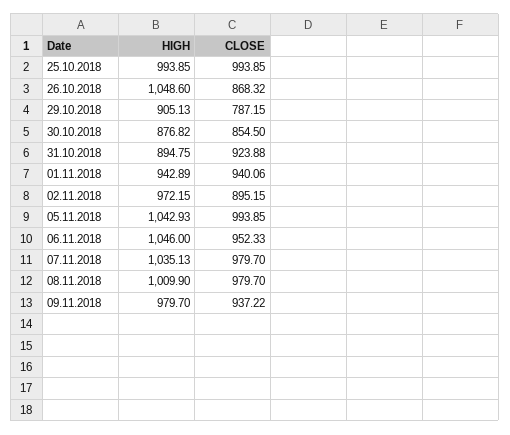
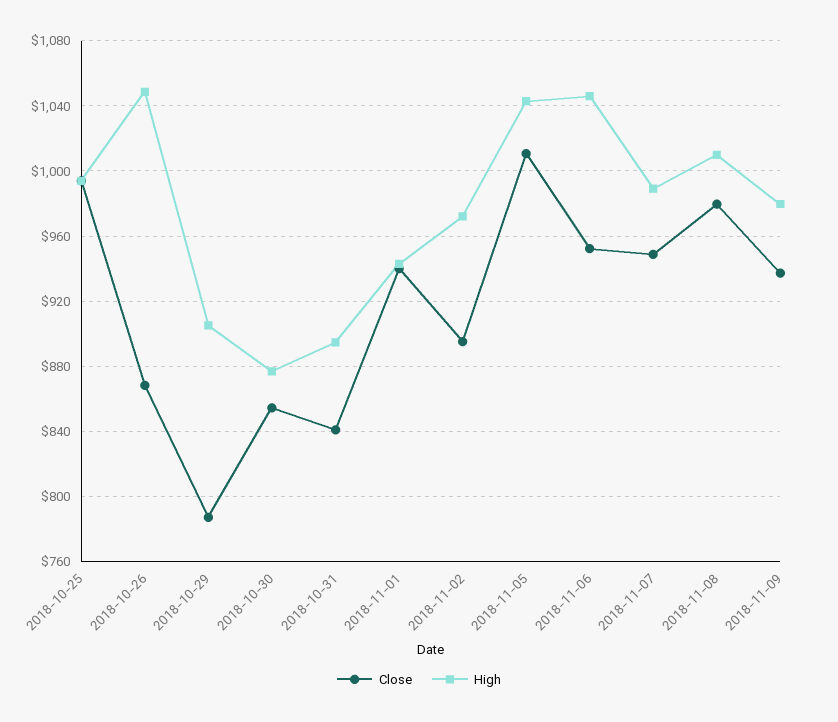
  {
    "HIGH": {
      "25.10.2018": 993.85,
      "26.10.2018": 1048.6,
      "29.10.2018": 905.13,
      "30.10.2018": 876.82,
      "31.10.2018": 894.75,
      "01.11.2018": 942.89,
      "02.11.2018": 972.15,
      "05.11.2018": 1042.93,
      "06.11.2018": 1046,
-     "07.11.2018": 1035.13,
+     "07.11.2018": 990,
      "08.11.2018": 1009.9,
      "09.11.2018": 979.7
    },
    "CLOSE": {
      "25.10.2018": 993.85,
      "26.10.2018": 868.32,
      "29.10.2018": 787.15,
      "30.10.2018": 854.5,
-     "31.10.2018": 923.88,
+     "31.10.2018": 840,
      "01.11.2018": 940.06,
      "02.11.2018": 895.15,
-     "05.11.2018": 993.85,
+     "05.11.2018": 1010,
      "06.11.2018": 952.33,
-     "07.11.2018": 979.7,
+     "07.11.2018": 950,
      "08.11.2018": 979.7,
      "09.11.2018": 937.22
    }
  }

